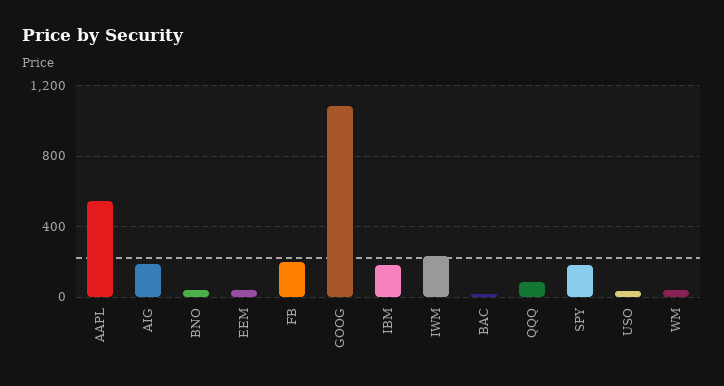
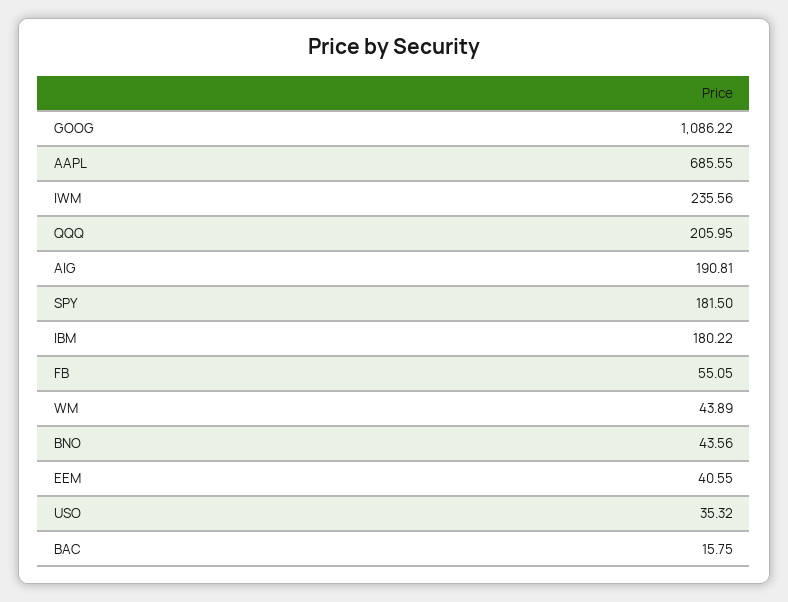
  {
-   "AAPL": 550,
+   "AAPL": 685.55,
    "AIG": 190.81,
    "BNO": 43.56,
    "EEM": 40.55,
-   "FB": 200,
+   "FB": 55.05,
    "GOOG": 1086.22,
    "IBM": 180.22,
    "IWM": 235.56,
    "BAC": 15.75,
-   "QQQ": 100,
+   "QQQ": 205.95,
    "SPY": 181.5,
    "USO": 35.32,
    "WM": 43.89
  }

